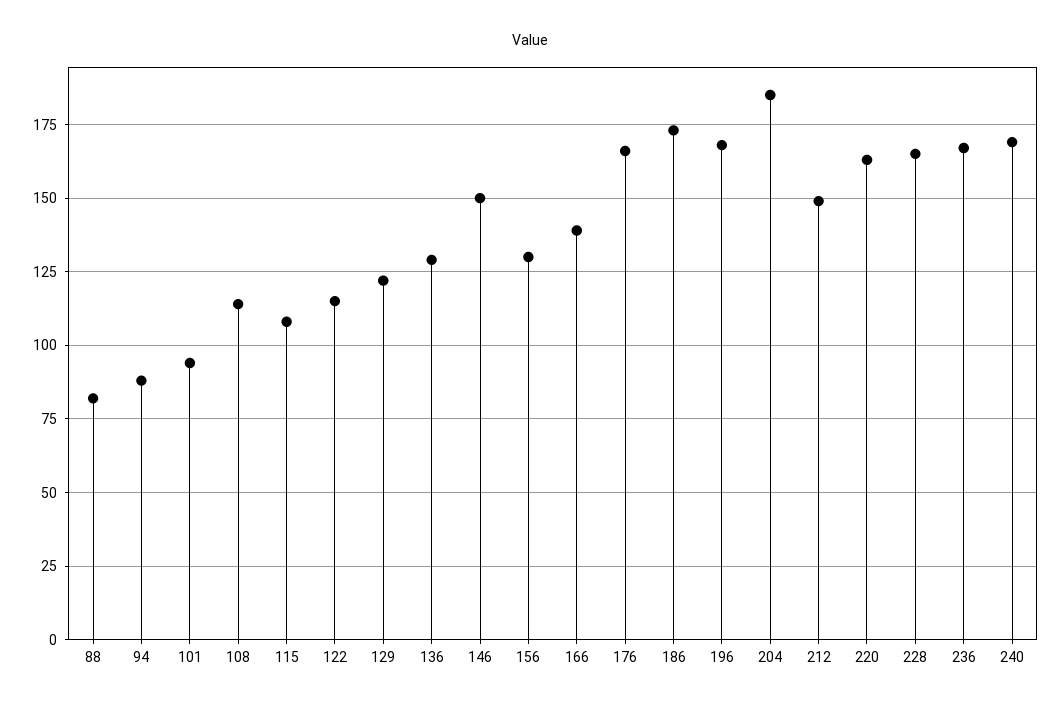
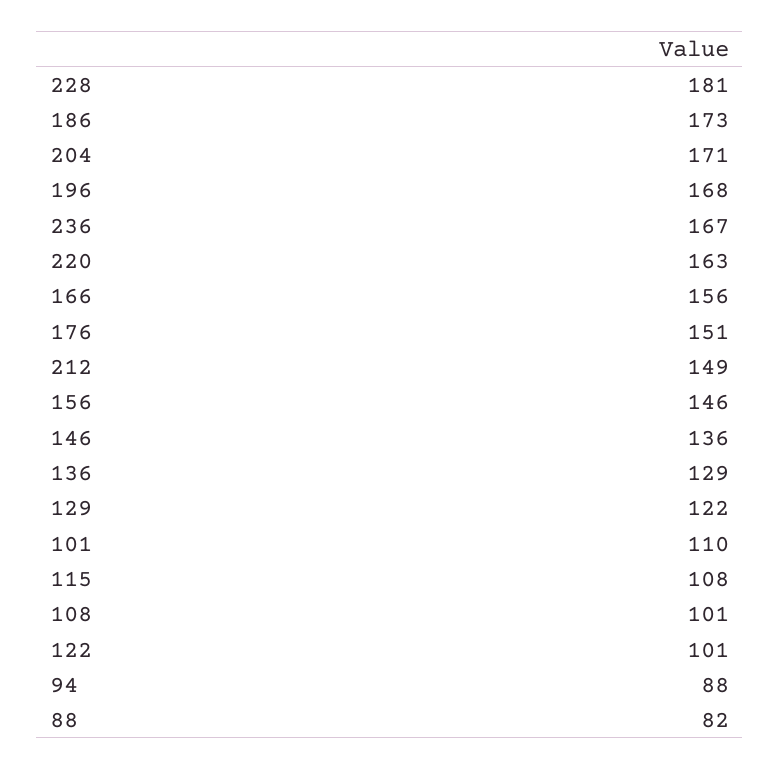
  {
    "88": 82,
    "94": 88,
-   "101": 95,
+   "101": 110,
-   "108": 115,
+   "108": 101,
    "115": 108,
-   "122": 115,
+   "122": 101,
    "129": 122,
    "136": 129,
-   "146": 150,
+   "146": 136,
-   "156": 130,
+   "156": 146,
-   "166": 140,
+   "166": 156,
-   "176": 165,
+   "176": 151,
    "186": 173,
    "196": 168,
-   "204": 185,
+   "204": 171,
    "212": 149,
    "220": 163,
-   "228": 165,
+   "228": 181,
-   "236": 167,
+   "236": 167
-   "240": 170
  }

